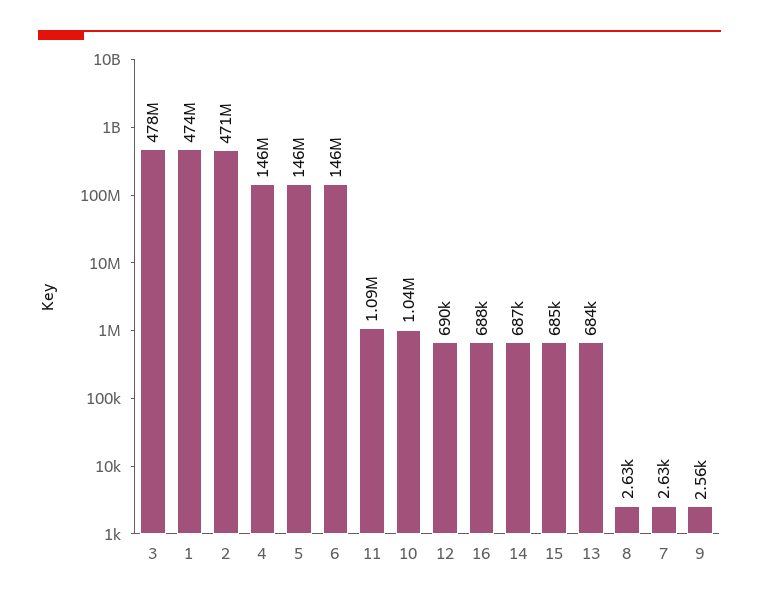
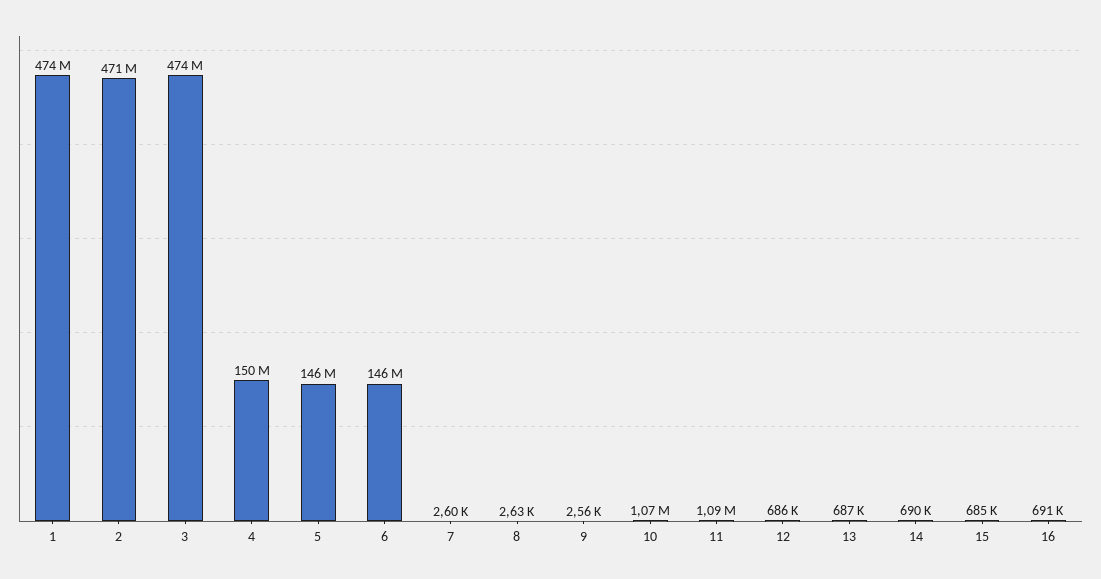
  {
-   "3": 478000000,
+   "3": 474000000,
    "1": 474000000,
    "2": 471000000,
-   "4": 146000000,
+   "4": 150000000,
    "5": 146000000,
    "6": 146000000,
    "11": 1090000,
-   "10": 1040000,
+   "10": 1070000,
-   "12": 690000,
+   "12": 686000,
-   "16": 688000,
+   "16": 691000,
-   "14": 687000,
+   "14": 690000,
    "15": 685000,
-   "13": 684000,
+   "13": 687000,
    "8": 2630,
-   "7": 2630,
+   "7": 2600,
    "9": 2560
  }

